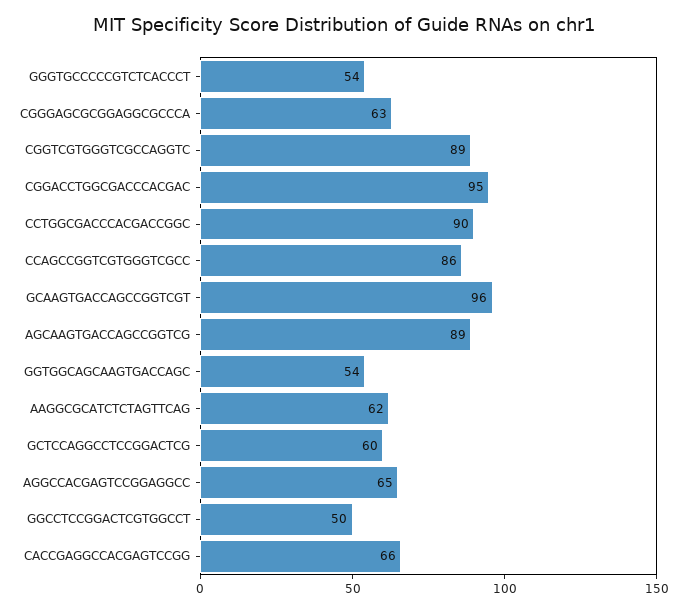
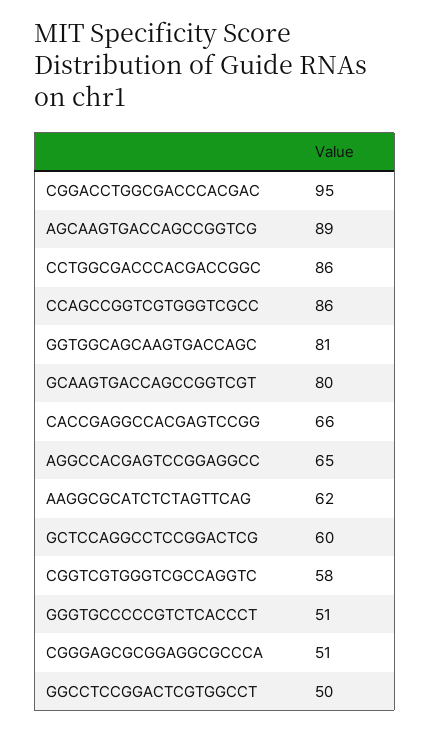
  {
-   "GGGTGCCCCCGTCTCACCCT": 54,
+   "GGGTGCCCCCGTCTCACCCT": 51,
-   "CGGGAGCGCGGAGGCGCCCA": 63,
+   "CGGGAGCGCGGAGGCGCCCA": 51,
-   "CGGTCGTGGGTCGCCAGGTC": 89,
+   "CGGTCGTGGGTCGCCAGGTC": 58,
    "CGGACCTGGCGACCCACGAC": 95,
-   "CCTGGCGACCCACGACCGGC": 90,
+   "CCTGGCGACCCACGACCGGC": 86,
    "CCAGCCGGTCGTGGGTCGCC": 86,
-   "GCAAGTGACCAGCCGGTCGT": 96,
+   "GCAAGTGACCAGCCGGTCGT": 80,
    "AGCAAGTGACCAGCCGGTCG": 89,
-   "GGTGGCAGCAAGTGACCAGC": 54,
+   "GGTGGCAGCAAGTGACCAGC": 81,
    "AAGGCGCATCTCTAGTTCAG": 62,
    "GCTCCAGGCCTCCGGACTCG": 60,
    "AGGCCACGAGTCCGGAGGCC": 65,
    "GGCCTCCGGACTCGTGGCCT": 50,
    "CACCGAGGCCACGAGTCCGG": 66
  }

